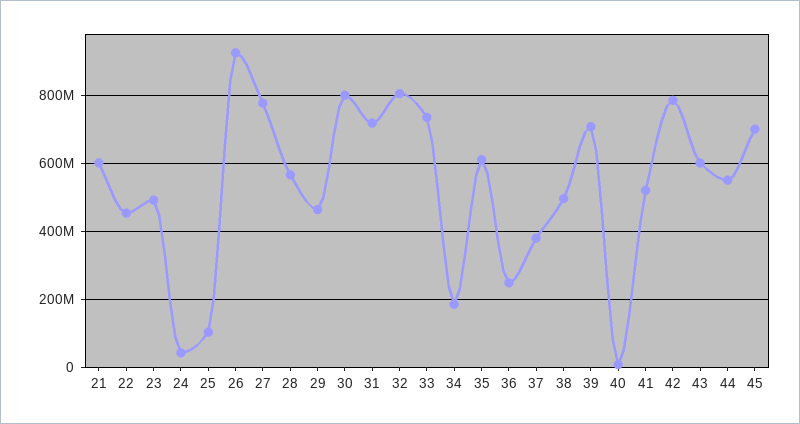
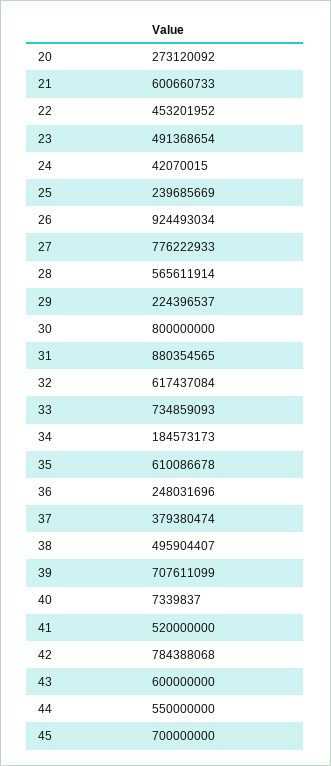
  {
    "21": 600660733,
    "22": 453201952,
    "23": 491368654,
    "24": 42070015,
-   "25": 100000000,
+   "25": 239685669,
    "26": 924493034,
    "27": 776222933,
    "28": 565611914,
-   "29": 460000000,
+   "29": 224396537,
    "30": 800000000,
-   "31": 720000000,
+   "31": 880354565,
-   "32": 800000000,
+   "32": 617437084,
    "33": 734859093,
    "34": 184573173,
    "35": 610086678,
    "36": 248031696,
    "37": 379380474,
    "38": 495904407,
    "39": 707611099,
    "40": 7339837,
    "41": 520000000,
    "42": 784388068,
    "43": 600000000,
    "44": 550000000,
-   "45": 700000000
+   "45": 700000000,
+   "20": 273120092
  }

